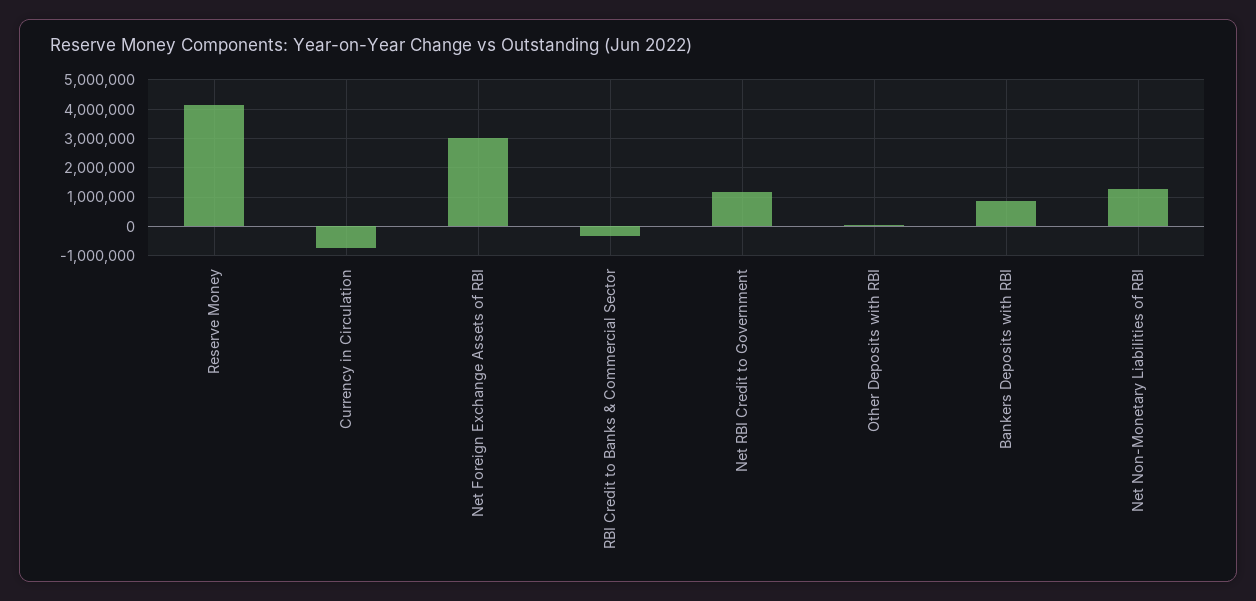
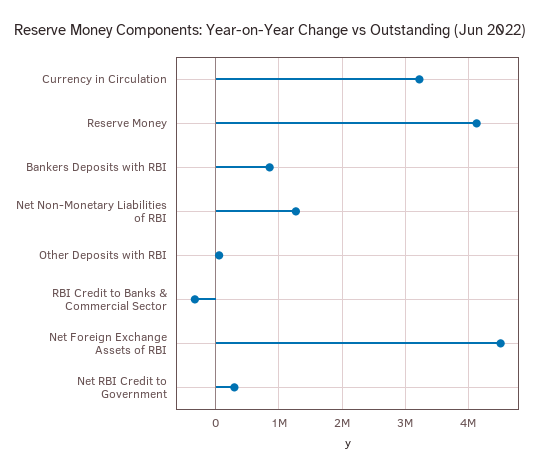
  {
    "Reserve Money": 4100000,
-   "Currency in Circulation": -750000,
+   "Currency in Circulation": 3200000,
-   "Net Foreign Exchange Assets of RBI": 3000000,
+   "Net Foreign Exchange Assets of RBI": 4500000,
    "RBI Credit to Banks & Commercial Sector": -300000,
-   "Net RBI Credit to Government": 1250000,
+   "Net RBI Credit to Government": 300000,
    "Other Deposits with RBI": 100000,
    "Bankers Deposits with RBI": 900000,
    "Net Non-Monetary Liabilities of RBI": 1300000
  }

